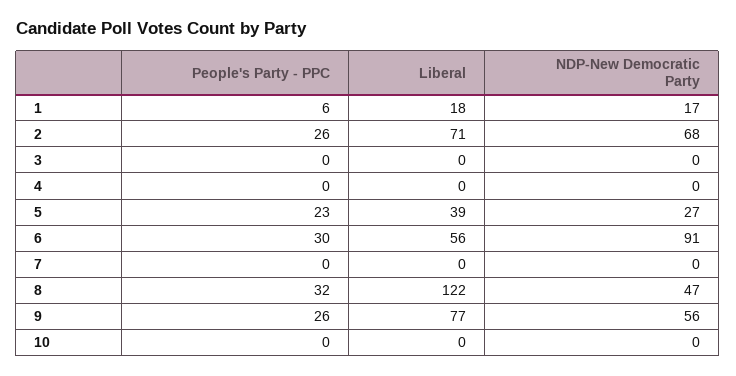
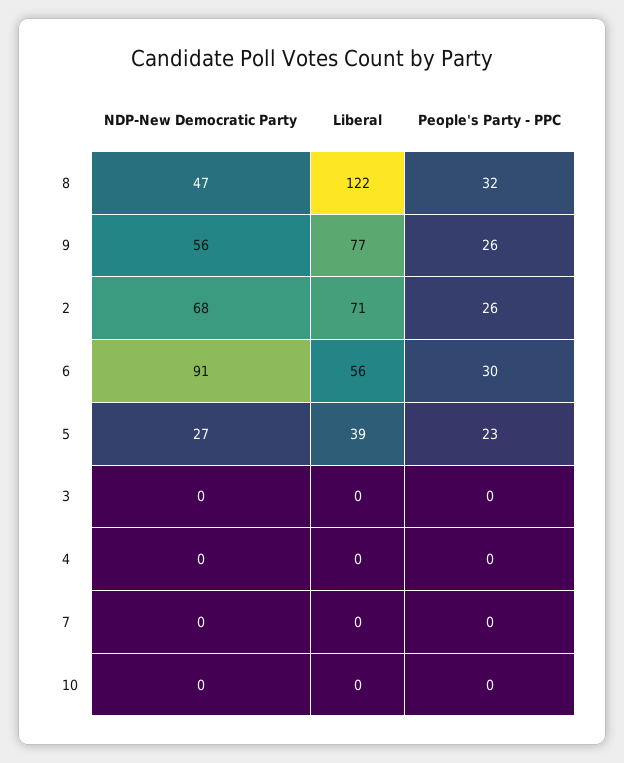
  {
    "People's Party - PPC": {
-     "1": 6,
      "2": 26,
      "3": 0,
      "4": 0,
      "5": 23,
      "6": 30,
      "7": 0,
      "8": 32,
      "9": 26,
      "10": 0
    },
    "Liberal": {
-     "1": 18,
      "2": 71,
      "3": 0,
      "4": 0,
      "5": 39,
      "6": 56,
      "7": 0,
      "8": 122,
      "9": 77,
      "10": 0
    },
    "NDP-New Democratic Party": {
-     "1": 17,
      "2": 68,
      "3": 0,
      "4": 0,
      "5": 27,
      "6": 91,
      "7": 0,
      "8": 47,
      "9": 56,
      "10": 0
    }
  }

